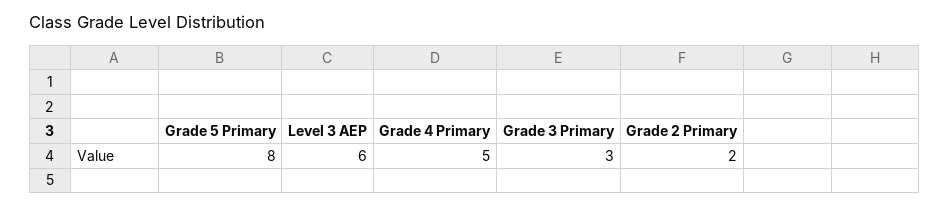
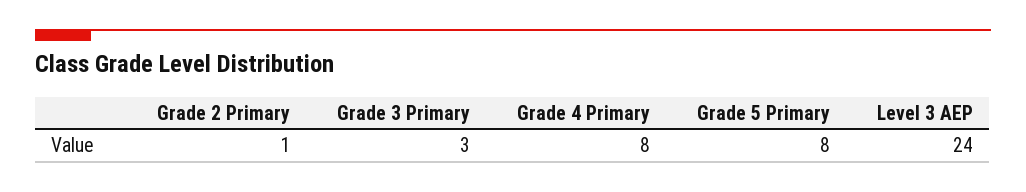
  {
    "Grade 5 Primary": 8,
-   "Level 3 AEP": 6,
+   "Level 3 AEP": 24,
-   "Grade 4 Primary": 5,
+   "Grade 4 Primary": 8,
    "Grade 3 Primary": 3,
-   "Grade 2 Primary": 2
+   "Grade 2 Primary": 1
  }

